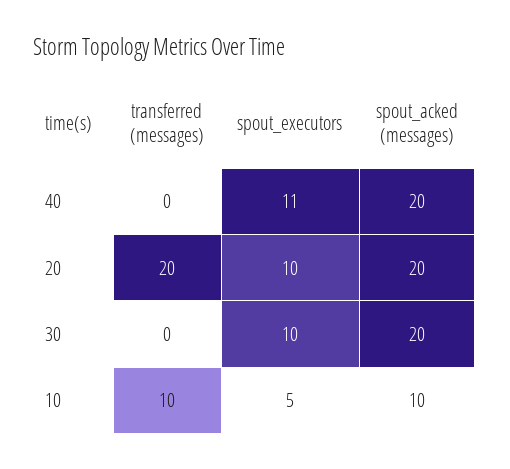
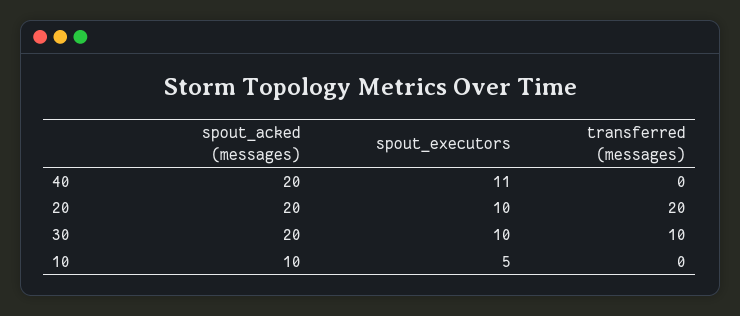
  {
    "transferred (messages)": {
      "40": 0,
      "20": 20,
-     "30": 0,
+     "30": 10,
-     "10": 10
+     "10": 0
    },
    "spout_executors": {
      "40": 11,
      "20": 10,
      "30": 10,
      "10": 5
    },
    "spout_acked (messages)": {
      "40": 20,
      "20": 20,
      "30": 20,
      "10": 10
    }
  }

